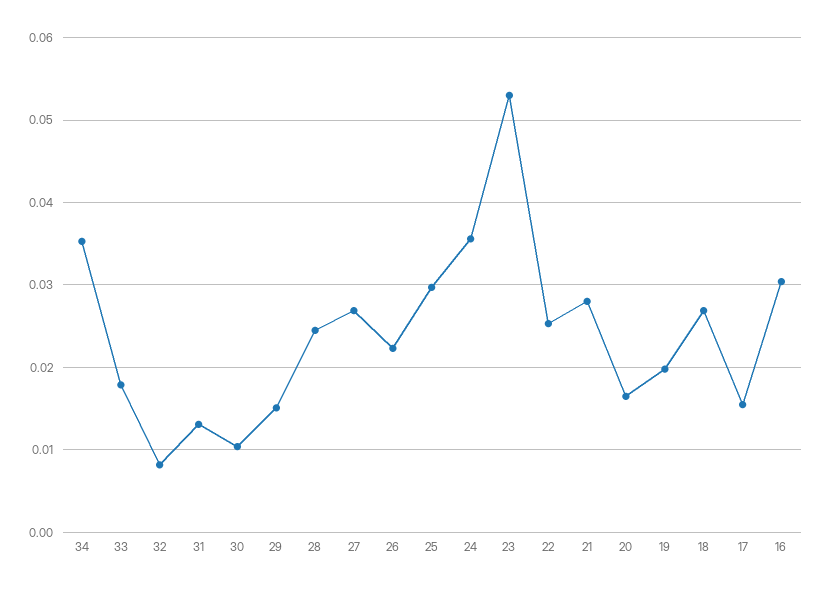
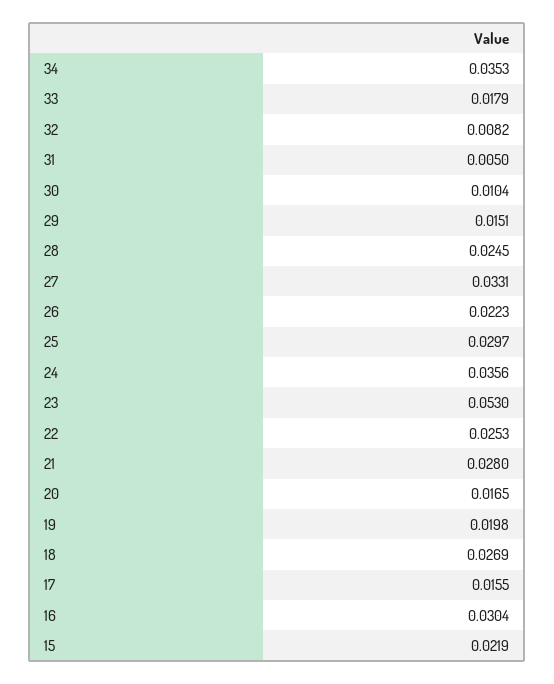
  {
    "34": 0.0353,
    "33": 0.0179,
    "32": 0.0082,
-   "31": 0.013,
+   "31": 0.005,
    "30": 0.0104,
    "29": 0.0151,
    "28": 0.0245,
-   "27": 0.027,
+   "27": 0.0331,
    "26": 0.0223,
    "25": 0.0297,
    "24": 0.0356,
    "23": 0.053,
    "22": 0.0253,
    "21": 0.028,
    "20": 0.0165,
    "19": 0.0198,
    "18": 0.0269,
    "17": 0.0155,
-   "16": 0.0304
+   "16": 0.0304,
+   "15": 0.0219
  }

